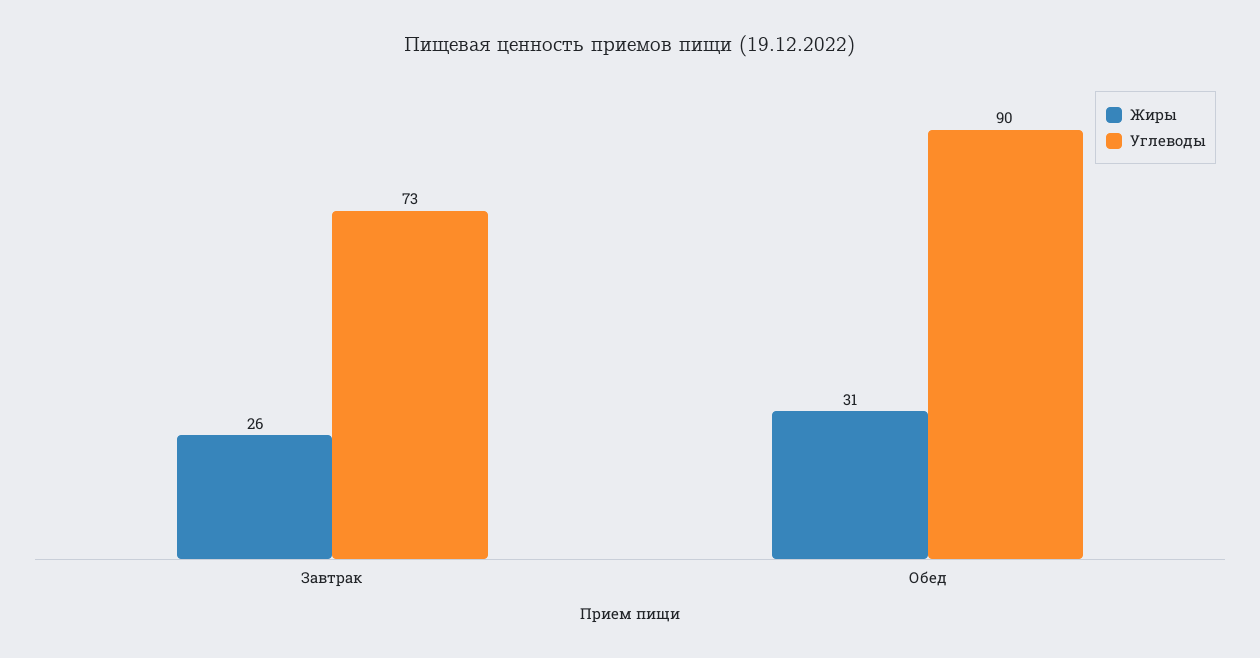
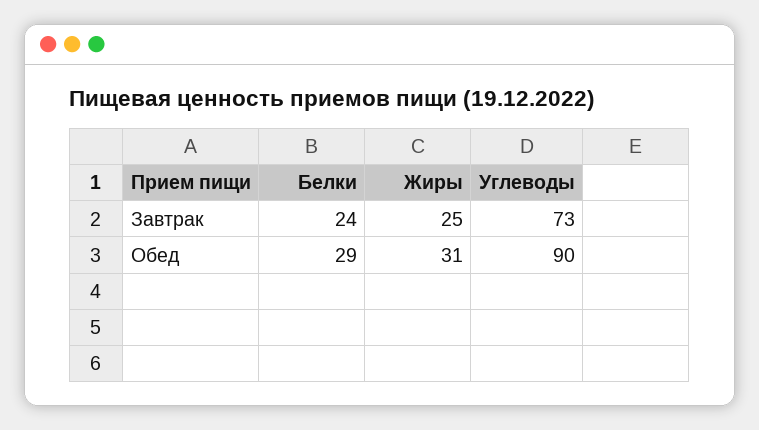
  {
    "Жиры": {
-     "Завтрак": 26,
+     "Завтрак": 25,
      "Обед": 31
    },
    "Углеводы": {
      "Завтрак": 73,
      "Обед": 90
-   }
+   },
+   "Белки": {
+     "Завтрак": 24,
+     "Обед": 29
+   }
  }

